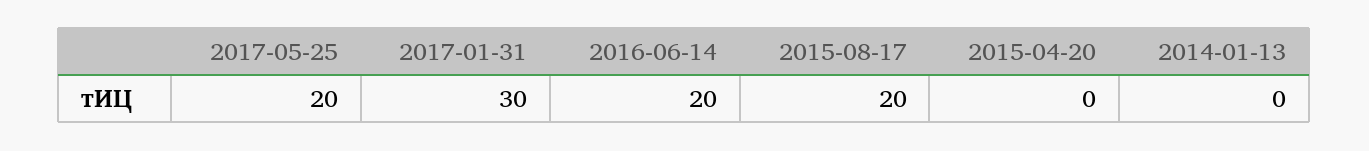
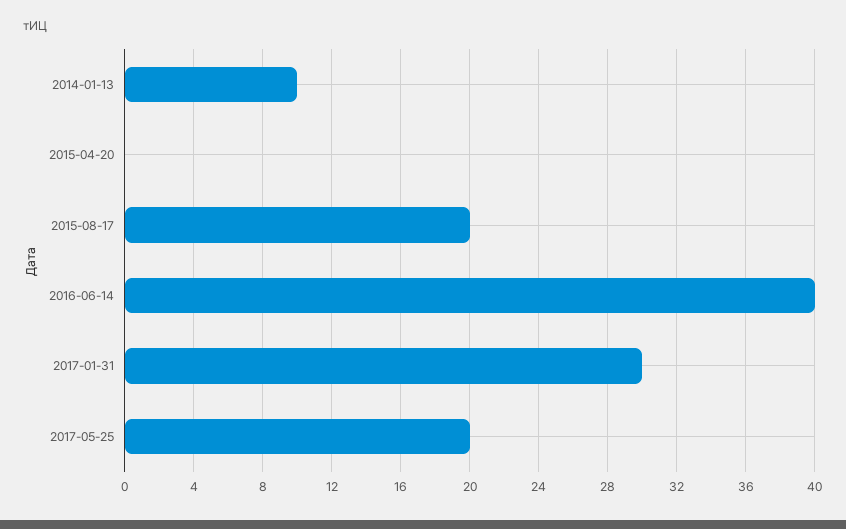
  {
    "2017-05-25": 20,
    "2017-01-31": 30,
-   "2016-06-14": 20,
+   "2016-06-14": 40,
    "2015-08-17": 20,
    "2015-04-20": 0,
-   "2014-01-13": 0
+   "2014-01-13": 10
  }

